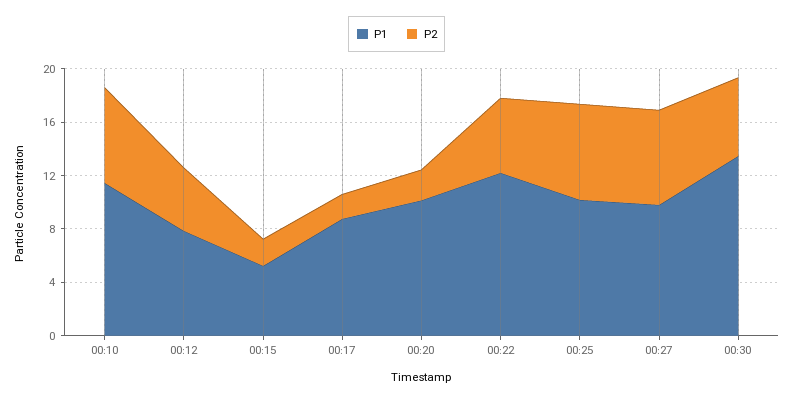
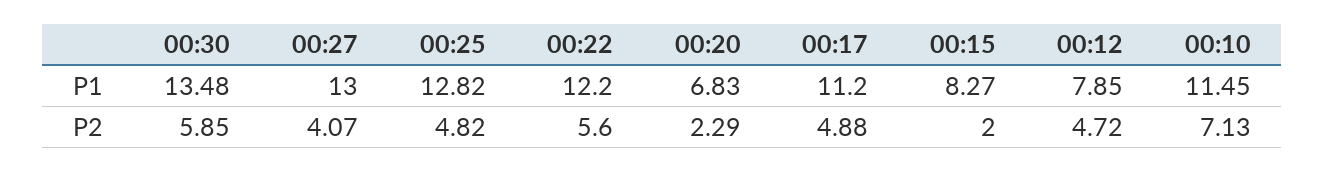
  {
    "P1": {
      "00:10": 11.45,
      "00:12": 7.85,
-     "00:15": 5,
+     "00:15": 8.27,
-     "00:17": 9,
+     "00:17": 11.2,
-     "00:20": 10,
+     "00:20": 6.83,
      "00:22": 12.2,
-     "00:25": 10,
+     "00:25": 12.82,
-     "00:27": 10,
+     "00:27": 13,
      "00:30": 13.48
    },
    "P2": {
      "00:10": 7.13,
      "00:12": 4.72,
      "00:15": 2,
-     "00:17": 2,
+     "00:17": 4.88,
      "00:20": 2.29,
      "00:22": 5.6,
-     "00:25": 7,
+     "00:25": 4.82,
-     "00:27": 7,
+     "00:27": 4.07,
      "00:30": 5.85
    }
  }

